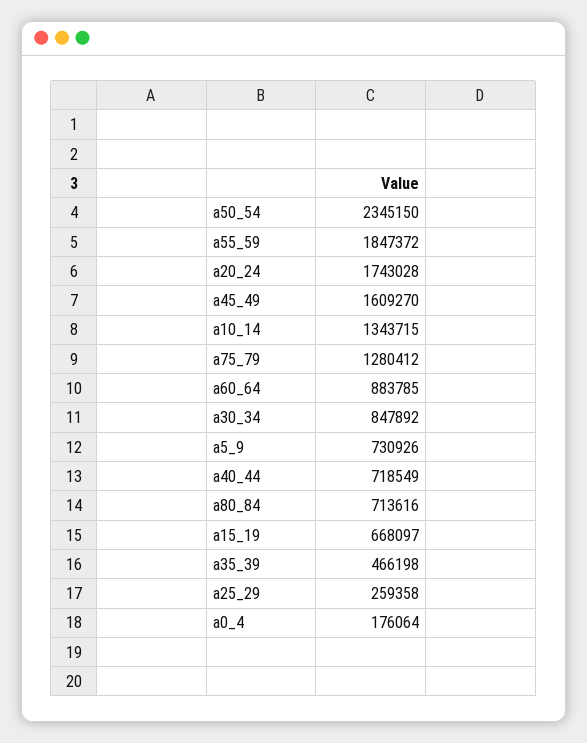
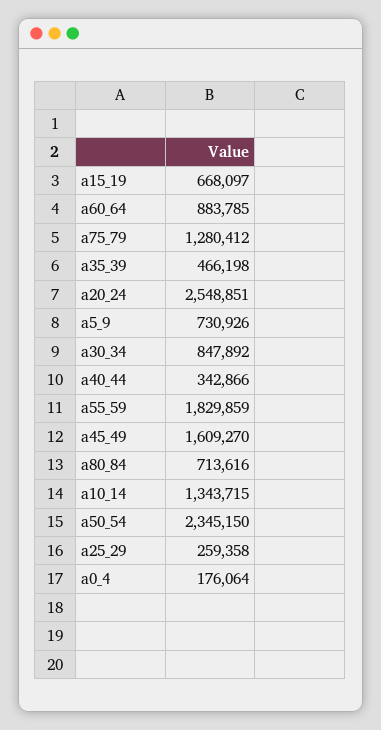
  {
    "a50_54": 2345150,
-   "a55_59": 1847372,
+   "a55_59": 1829859,
-   "a20_24": 1743028,
+   "a20_24": 2548851,
    "a45_49": 1609270,
    "a10_14": 1343715,
    "a75_79": 1280412,
    "a60_64": 883785,
    "a30_34": 847892,
    "a5_9": 730926,
-   "a40_44": 718549,
+   "a40_44": 342866,
    "a80_84": 713616,
    "a15_19": 668097,
    "a35_39": 466198,
    "a25_29": 259358,
    "a0_4": 176064
  }

